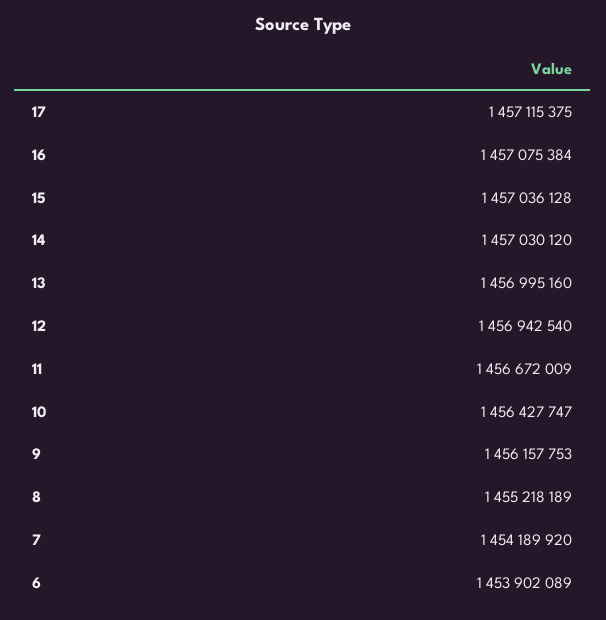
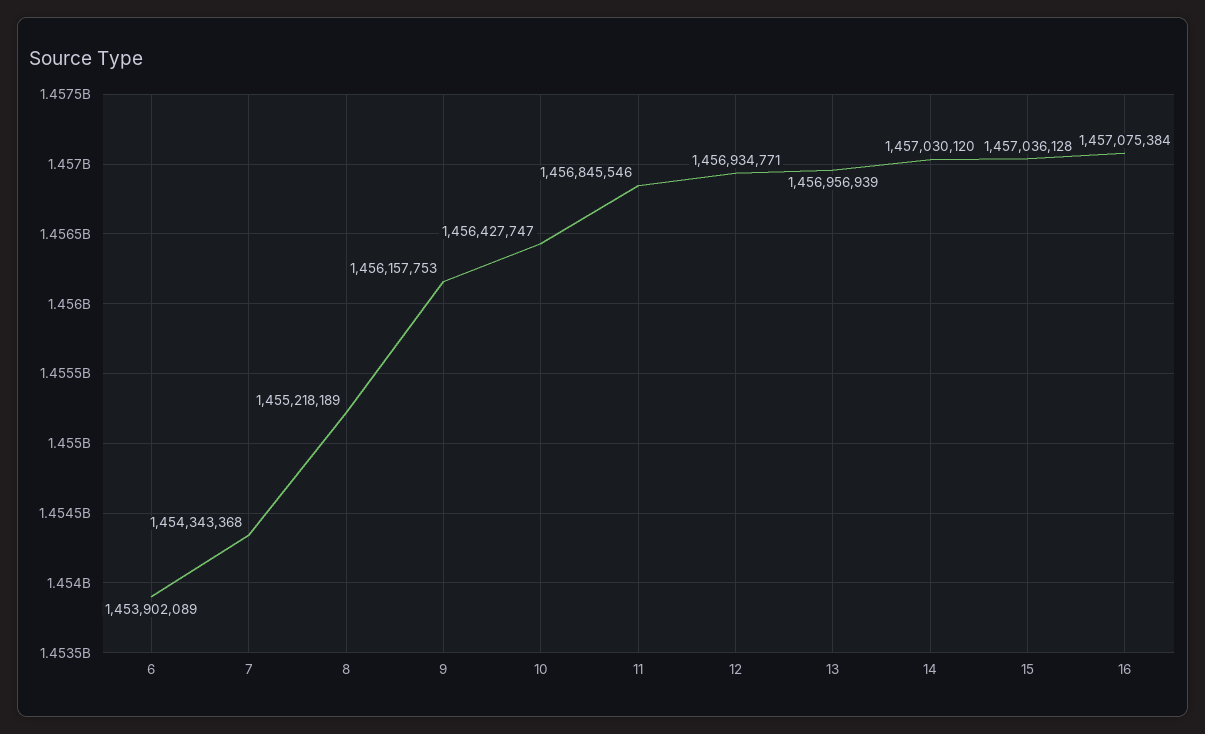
  {
-   "17": 1457115375,
    "16": 1457075384,
    "15": 1457036128,
    "14": 1457030120,
-   "13": 1456995160,
+   "13": 1456956939,
-   "12": 1456942540,
+   "12": 1456934771,
-   "11": 1456672009,
+   "11": 1456845546,
    "10": 1456427747,
    "9": 1456157753,
    "8": 1455218189,
-   "7": 1454189920,
+   "7": 1454343368,
    "6": 1453902089
  }

